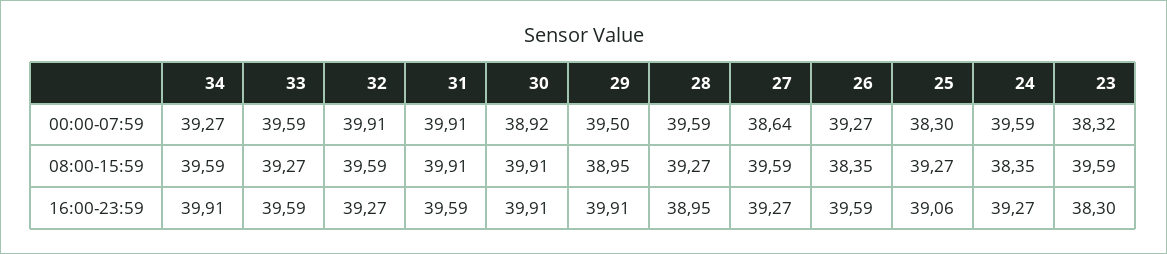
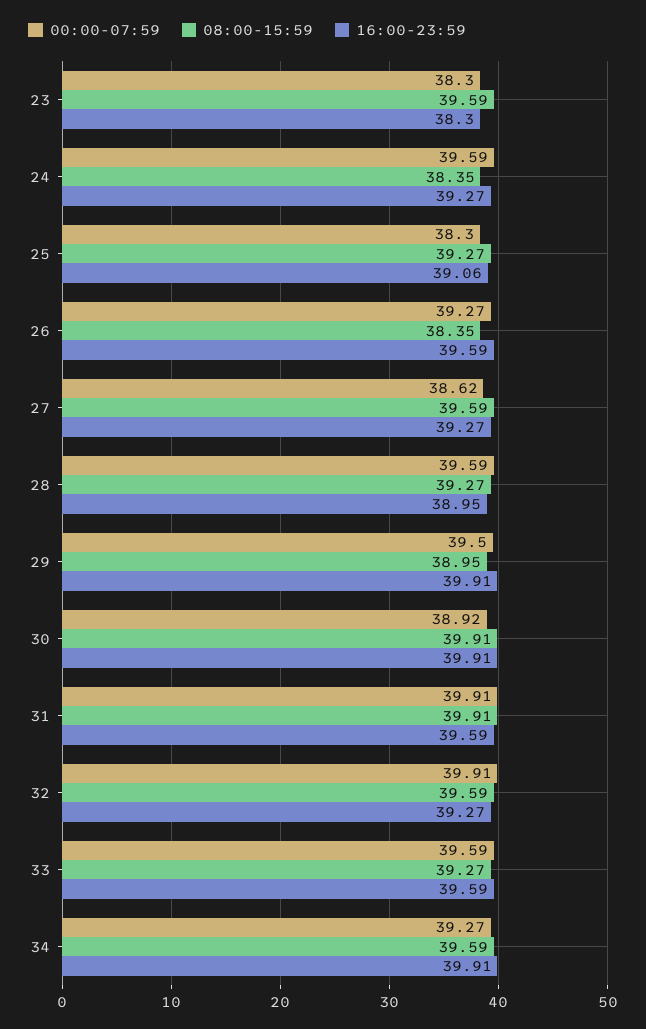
  {
    "00:00-07:59": {
      "34": 39.27,
      "33": 39.59,
      "32": 39.91,
      "31": 39.91,
      "30": 38.92,
      "29": 39.5,
      "28": 39.59,
-     "27": 38.64,
+     "27": 38.62,
      "26": 39.27,
      "25": 38.3,
      "24": 39.59,
-     "23": 38.32
+     "23": 38.3
    },
    "08:00-15:59": {
      "34": 39.59,
      "33": 39.27,
      "32": 39.59,
      "31": 39.91,
      "30": 39.91,
      "29": 38.95,
      "28": 39.27,
      "27": 39.59,
      "26": 38.35,
      "25": 39.27,
      "24": 38.35,
      "23": 39.59
    },
    "16:00-23:59": {
      "34": 39.91,
      "33": 39.59,
      "32": 39.27,
      "31": 39.59,
      "30": 39.91,
      "29": 39.91,
      "28": 38.95,
      "27": 39.27,
      "26": 39.59,
      "25": 39.06,
      "24": 39.27,
      "23": 38.3
    }
  }

